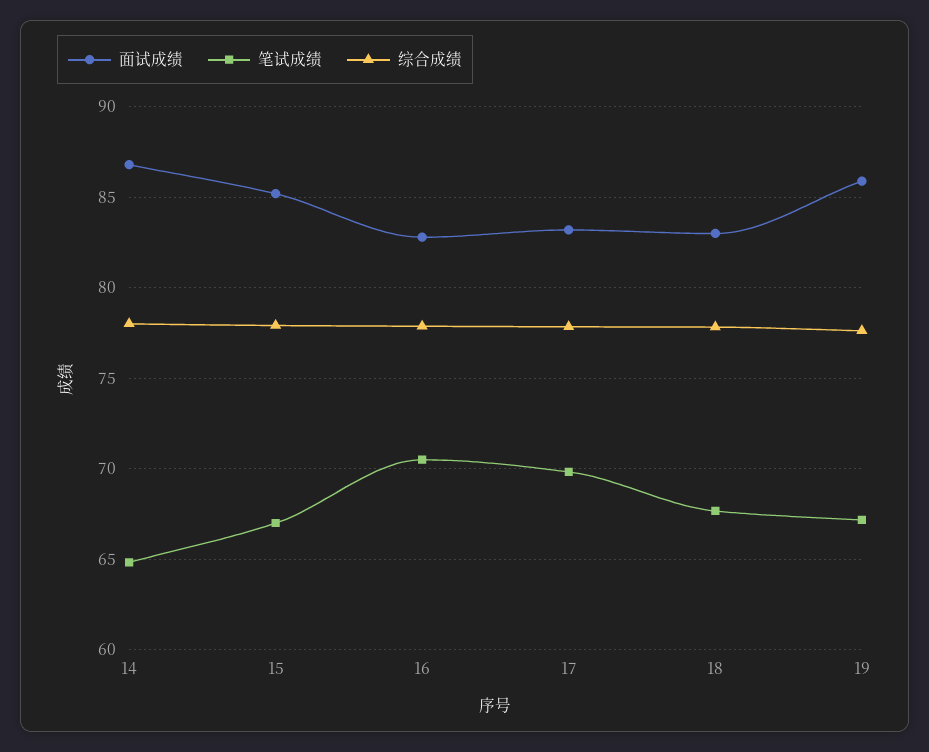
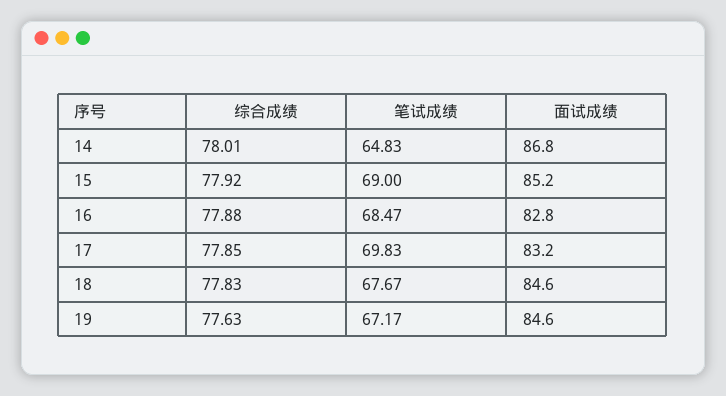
  {
    "面试成绩": {
      "14": 86.8,
      "15": 85.2,
      "16": 82.8,
      "17": 83.2,
-     "18": 83,
+     "18": 84.6,
-     "19": 86
+     "19": 84.6
    },
    "笔试成绩": {
      "14": 64.83,
-     "15": 67,
+     "15": 69,
-     "16": 70.5,
+     "16": 68.47,
      "17": 69.83,
      "18": 67.67,
      "19": 67.17
    },
    "综合成绩": {
      "14": 78.01,
      "15": 77.92,
      "16": 77.88,
      "17": 77.85,
      "18": 77.83,
      "19": 77.63
    }
  }

